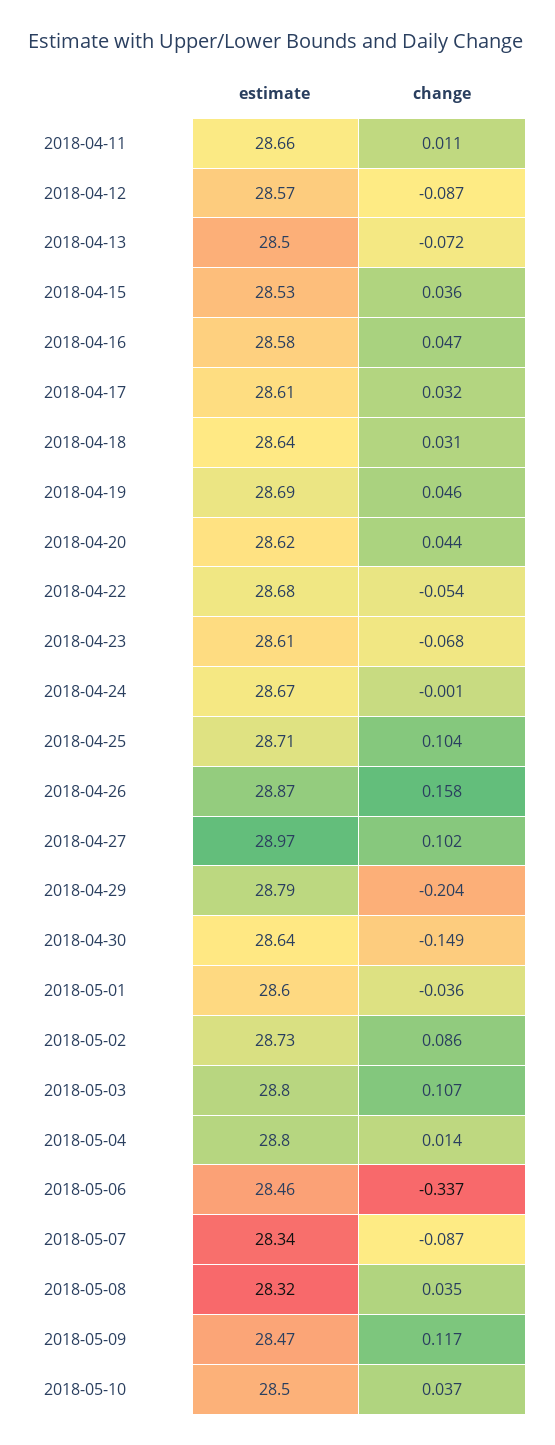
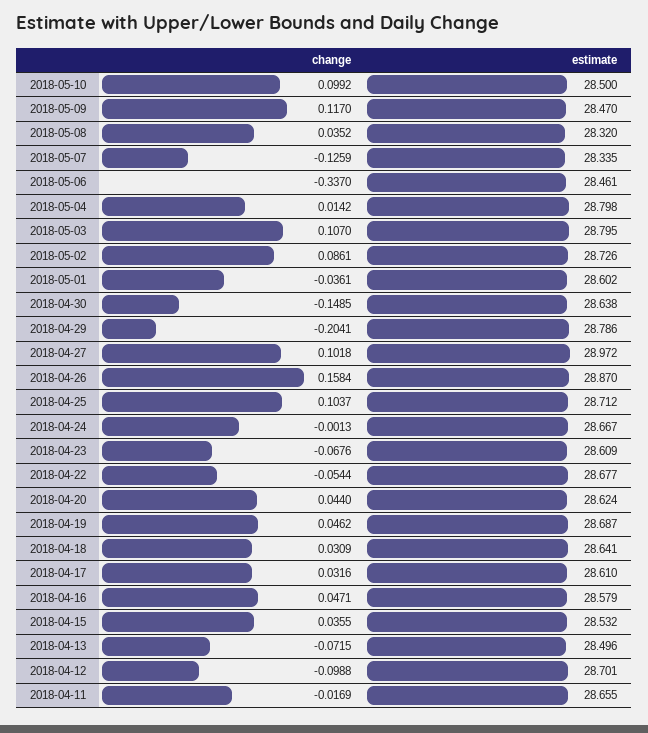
  {
    "estimate": {
      "2018-04-11": 28.655,
-     "2018-04-12": 28.57,
+     "2018-04-12": 28.701,
      "2018-04-13": 28.496,
      "2018-04-15": 28.532,
      "2018-04-16": 28.579,
      "2018-04-17": 28.61,
      "2018-04-18": 28.641,
      "2018-04-19": 28.687,
      "2018-04-20": 28.624,
      "2018-04-22": 28.677,
      "2018-04-23": 28.609,
      "2018-04-24": 28.667,
      "2018-04-25": 28.712,
      "2018-04-26": 28.87,
      "2018-04-27": 28.972,
      "2018-04-29": 28.786,
      "2018-04-30": 28.638,
      "2018-05-01": 28.602,
      "2018-05-02": 28.726,
      "2018-05-03": 28.795,
      "2018-05-04": 28.798,
      "2018-05-06": 28.461,
      "2018-05-07": 28.335,
      "2018-05-08": 28.32,
      "2018-05-09": 28.47,
      "2018-05-10": 28.5
    },
    "change": {
-     "2018-04-11": 0.011,
+     "2018-04-11": -0.0169,
-     "2018-04-12": -0.087,
+     "2018-04-12": -0.0988,
      "2018-04-13": -0.0715,
      "2018-04-15": 0.0355,
      "2018-04-16": 0.0471,
      "2018-04-17": 0.0316,
      "2018-04-18": 0.0309,
      "2018-04-19": 0.0462,
      "2018-04-20": 0.044,
      "2018-04-22": -0.0544,
      "2018-04-23": -0.0676,
      "2018-04-24": -0.0013,
      "2018-04-25": 0.1037,
      "2018-04-26": 0.1584,
      "2018-04-27": 0.1018,
      "2018-04-29": -0.2041,
      "2018-04-30": -0.1485,
      "2018-05-01": -0.0361,
      "2018-05-02": 0.0861,
      "2018-05-03": 0.107,
      "2018-05-04": 0.0142,
      "2018-05-06": -0.337,
-     "2018-05-07": -0.087,
+     "2018-05-07": -0.1259,
      "2018-05-08": 0.0352,
      "2018-05-09": 0.117,
-     "2018-05-10": 0.037
+     "2018-05-10": 0.0992
    }
  }

